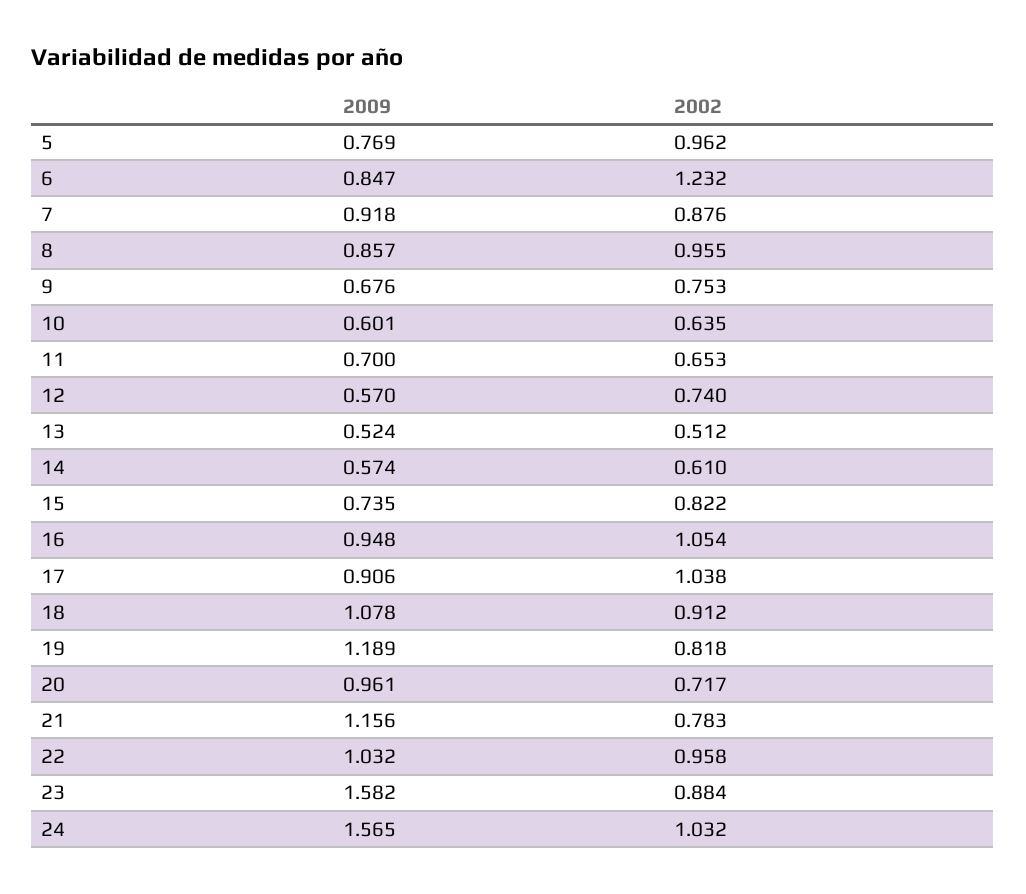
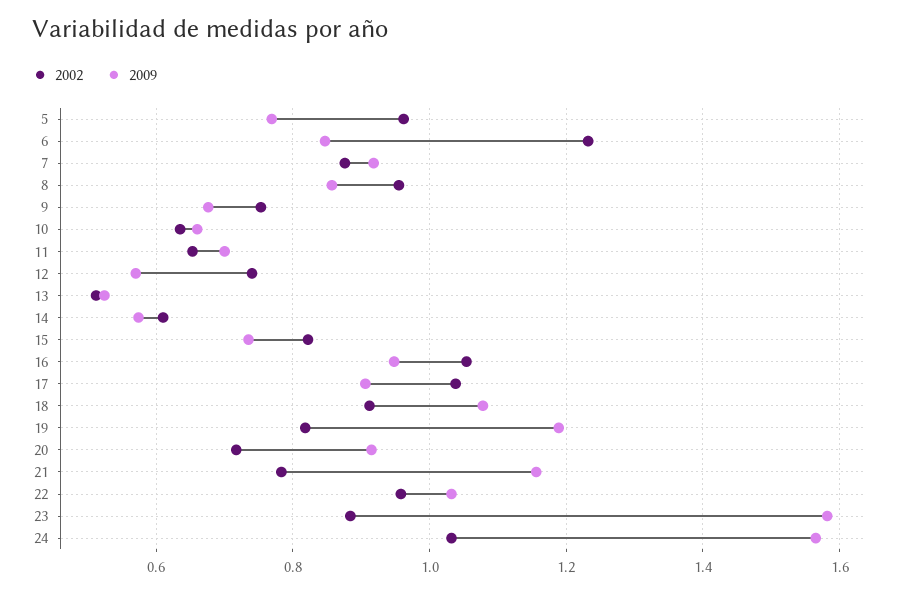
  {
    "2009": {
      "5": 0.769,
      "6": 0.847,
      "7": 0.918,
      "8": 0.857,
      "9": 0.676,
-     "10": 0.601,
+     "10": 0.66,
      "11": 0.7,
      "12": 0.57,
      "13": 0.524,
      "14": 0.574,
      "15": 0.735,
      "16": 0.948,
      "17": 0.906,
      "18": 1.078,
      "19": 1.189,
-     "20": 0.961,
+     "20": 0.92,
      "21": 1.156,
      "22": 1.032,
      "23": 1.582,
      "24": 1.565
    },
    "2002": {
      "5": 0.962,
      "6": 1.232,
      "7": 0.876,
      "8": 0.955,
      "9": 0.753,
      "10": 0.635,
      "11": 0.653,
      "12": 0.74,
      "13": 0.512,
      "14": 0.61,
      "15": 0.822,
      "16": 1.054,
      "17": 1.038,
      "18": 0.912,
      "19": 0.818,
      "20": 0.717,
      "21": 0.783,
      "22": 0.958,
      "23": 0.884,
      "24": 1.032
    }
  }

